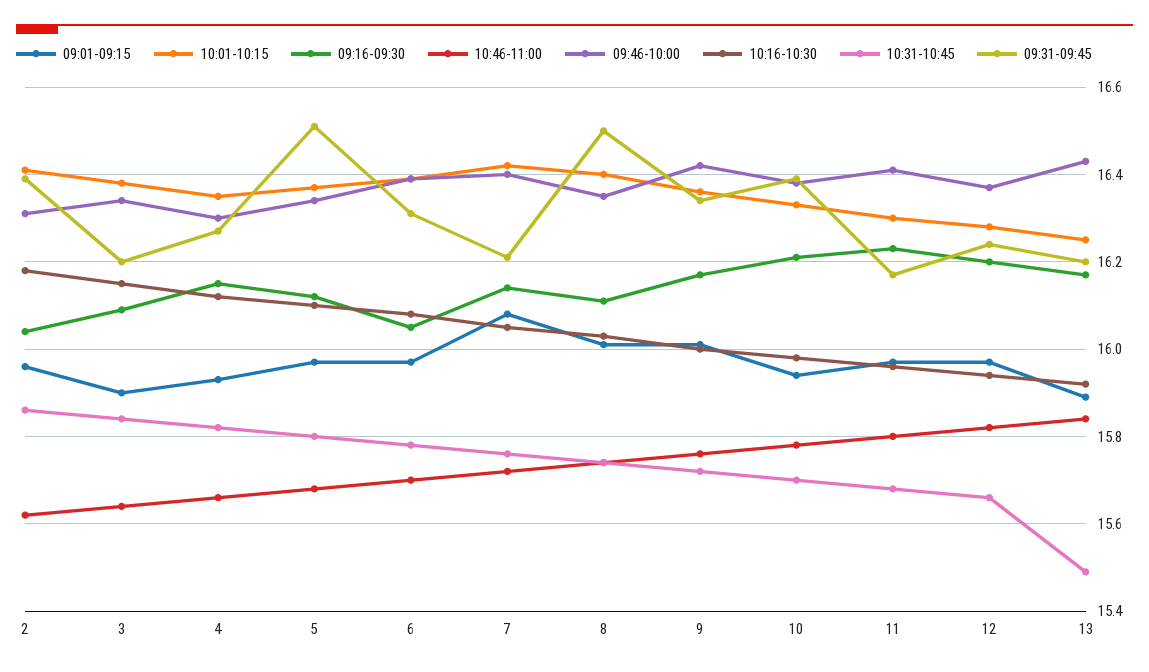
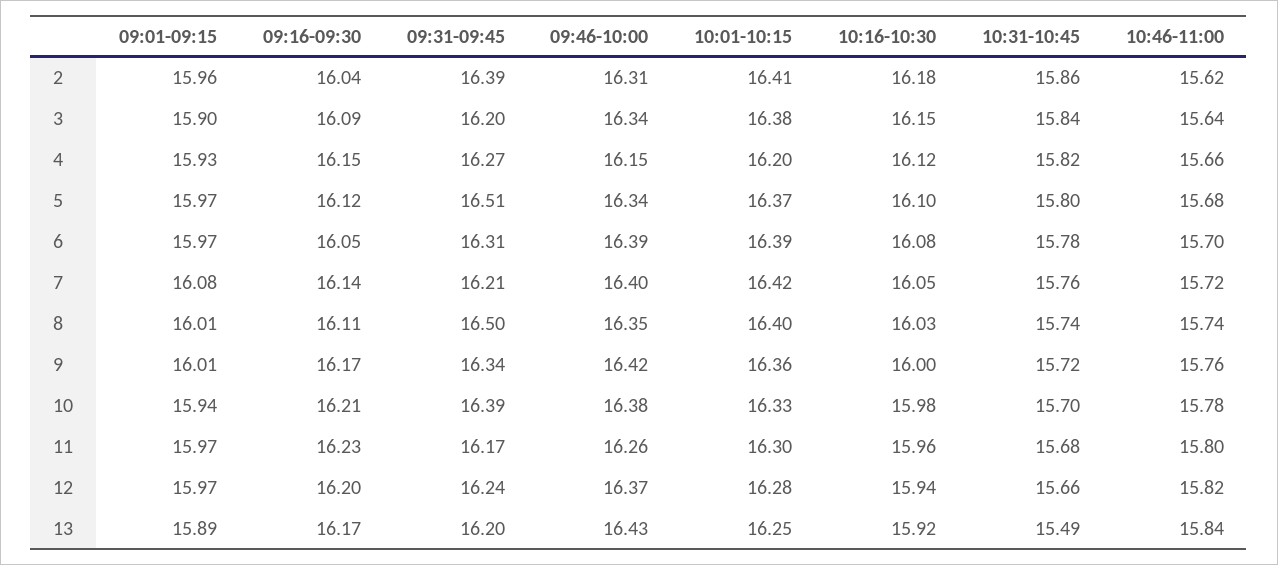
  {
    "09:01-09:15": {
      "2": 15.96,
      "3": 15.9,
      "4": 15.93,
      "5": 15.97,
      "6": 15.97,
      "7": 16.08,
      "8": 16.01,
      "9": 16.01,
      "10": 15.94,
      "11": 15.97,
      "12": 15.97,
      "13": 15.89
    },
    "10:01-10:15": {
      "2": 16.41,
      "3": 16.38,
-     "4": 16.35,
+     "4": 16.2,
      "5": 16.37,
      "6": 16.39,
      "7": 16.42,
      "8": 16.4,
      "9": 16.36,
      "10": 16.33,
      "11": 16.3,
      "12": 16.28,
      "13": 16.25
    },
    "09:16-09:30": {
      "2": 16.04,
      "3": 16.09,
      "4": 16.15,
      "5": 16.12,
      "6": 16.05,
      "7": 16.14,
      "8": 16.11,
      "9": 16.17,
      "10": 16.21,
      "11": 16.23,
      "12": 16.2,
      "13": 16.17
    },
    "10:46-11:00": {
      "2": 15.62,
      "3": 15.64,
      "4": 15.66,
      "5": 15.68,
      "6": 15.7,
      "7": 15.72,
      "8": 15.74,
      "9": 15.76,
      "10": 15.78,
      "11": 15.8,
      "12": 15.82,
      "13": 15.84
    },
    "09:46-10:00": {
      "2": 16.31,
      "3": 16.34,
-     "4": 16.3,
+     "4": 16.15,
      "5": 16.34,
      "6": 16.39,
      "7": 16.4,
      "8": 16.35,
      "9": 16.42,
      "10": 16.38,
-     "11": 16.4,
+     "11": 16.26,
      "12": 16.37,
      "13": 16.43
    },
    "10:16-10:30": {
      "2": 16.18,
      "3": 16.15,
      "4": 16.12,
      "5": 16.1,
      "6": 16.08,
      "7": 16.05,
      "8": 16.03,
      "9": 16,
      "10": 15.98,
      "11": 15.96,
      "12": 15.94,
      "13": 15.92
    },
    "10:31-10:45": {
      "2": 15.86,
      "3": 15.84,
      "4": 15.82,
      "5": 15.8,
      "6": 15.78,
      "7": 15.76,
      "8": 15.74,
      "9": 15.72,
      "10": 15.7,
      "11": 15.68,
      "12": 15.66,
      "13": 15.49
    },
    "09:31-09:45": {
      "2": 16.39,
      "3": 16.2,
      "4": 16.27,
      "5": 16.51,
      "6": 16.31,
      "7": 16.21,
      "8": 16.5,
      "9": 16.34,
      "10": 16.39,
      "11": 16.17,
      "12": 16.24,
      "13": 16.2
    }
  }

